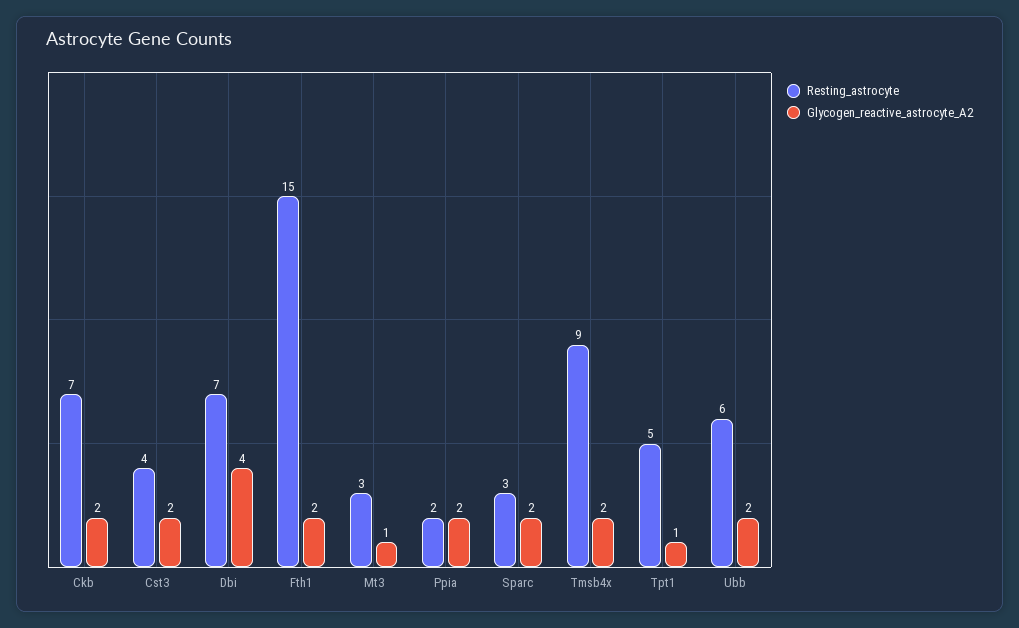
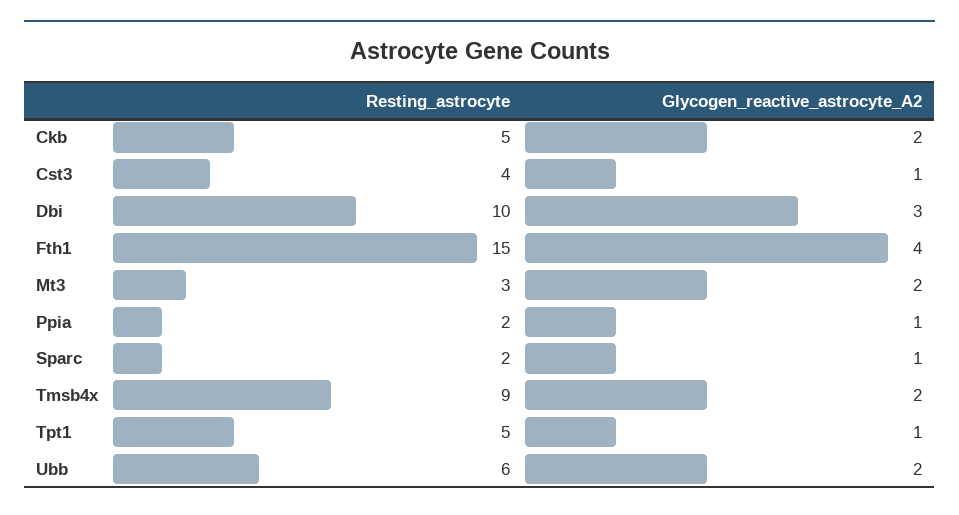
  {
    "Resting_astrocyte": {
-     "Ckb": 7,
+     "Ckb": 5,
      "Cst3": 4,
-     "Dbi": 7,
+     "Dbi": 10,
      "Fth1": 15,
      "Mt3": 3,
      "Ppia": 2,
-     "Sparc": 3,
+     "Sparc": 2,
      "Tmsb4x": 9,
      "Tpt1": 5,
      "Ubb": 6
    },
    "Glycogen_reactive_astrocyte_A2": {
      "Ckb": 2,
-     "Cst3": 2,
+     "Cst3": 1,
-     "Dbi": 4,
+     "Dbi": 3,
-     "Fth1": 2,
+     "Fth1": 4,
-     "Mt3": 1,
+     "Mt3": 2,
-     "Ppia": 2,
+     "Ppia": 1,
-     "Sparc": 2,
+     "Sparc": 1,
      "Tmsb4x": 2,
      "Tpt1": 1,
      "Ubb": 2
    }
  }

